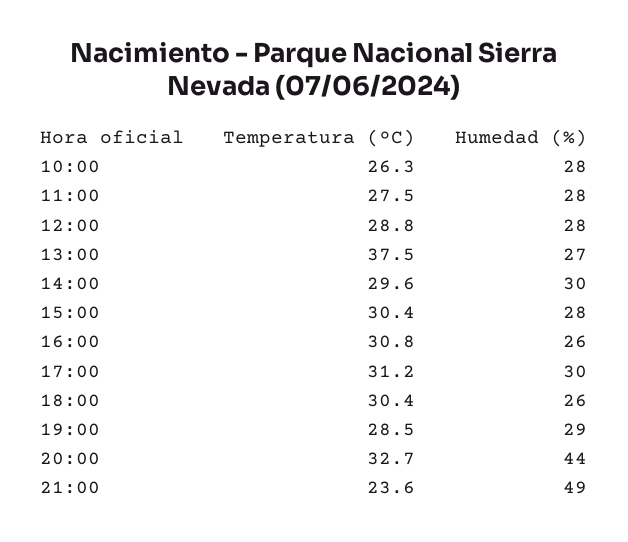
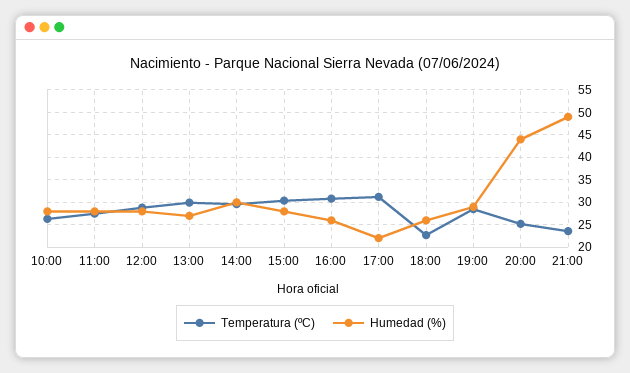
  {
    "Temperatura (ºC)": {
      "10:00": 26.3,
      "11:00": 27.5,
      "12:00": 28.8,
-     "13:00": 37.5,
+     "13:00": 30,
      "14:00": 29.6,
      "15:00": 30.4,
      "16:00": 30.8,
      "17:00": 31.2,
-     "18:00": 30.4,
+     "18:00": 22.5,
      "19:00": 28.5,
-     "20:00": 32.7,
+     "20:00": 25,
      "21:00": 23.6
    },
    "Humedad (%)": {
      "10:00": 28,
      "11:00": 28,
      "12:00": 28,
      "13:00": 27,
      "14:00": 30,
      "15:00": 28,
      "16:00": 26,
-     "17:00": 30,
+     "17:00": 22.5,
      "18:00": 26,
      "19:00": 29,
      "20:00": 44,
      "21:00": 49
    }
  }

